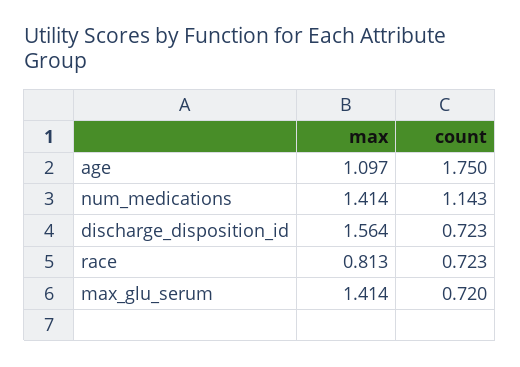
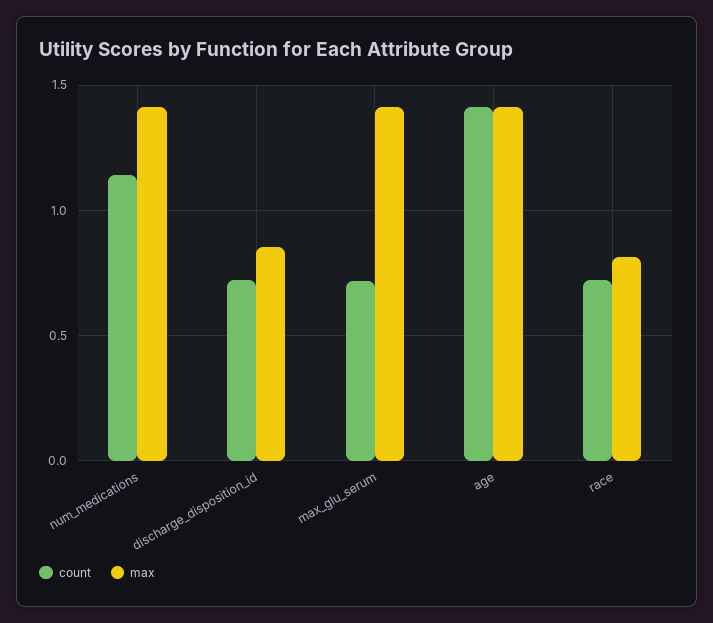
  {
    "max": {
-     "age": 1.097,
+     "age": 1.4,
      "num_medications": 1.414,
-     "discharge_disposition_id": 1.564,
+     "discharge_disposition_id": 0.85,
      "race": 0.813,
      "max_glu_serum": 1.414
    },
    "count": {
-     "age": 1.75,
+     "age": 1.4,
      "num_medications": 1.143,
      "discharge_disposition_id": 0.723,
      "race": 0.723,
      "max_glu_serum": 0.72
    }
  }

